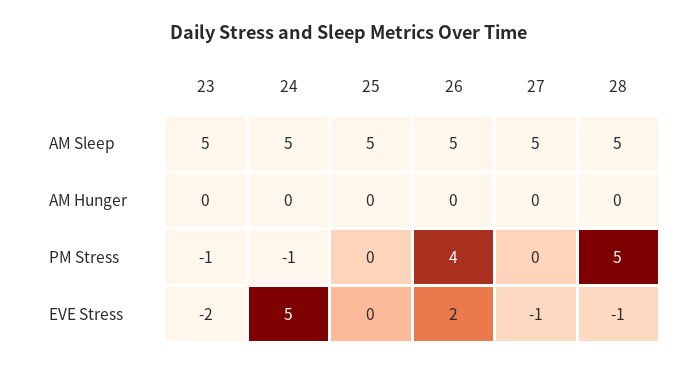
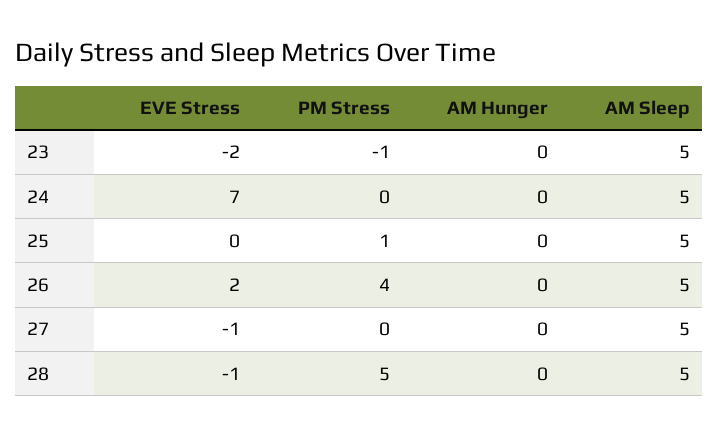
  {
    "23": {
      "AM Sleep": 5,
      "AM Hunger": 0,
      "PM Stress": -1,
      "EVE Stress": -2
    },
    "24": {
      "AM Sleep": 5,
      "AM Hunger": 0,
-     "PM Stress": -1,
+     "PM Stress": 0,
-     "EVE Stress": 5
+     "EVE Stress": 7
    },
    "25": {
      "AM Sleep": 5,
      "AM Hunger": 0,
-     "PM Stress": 0,
+     "PM Stress": 1,
      "EVE Stress": 0
    },
    "26": {
      "AM Sleep": 5,
      "AM Hunger": 0,
      "PM Stress": 4,
      "EVE Stress": 2
    },
    "27": {
      "AM Sleep": 5,
      "AM Hunger": 0,
      "PM Stress": 0,
      "EVE Stress": -1
    },
    "28": {
      "AM Sleep": 5,
      "AM Hunger": 0,
      "PM Stress": 5,
      "EVE Stress": -1
    }
  }

